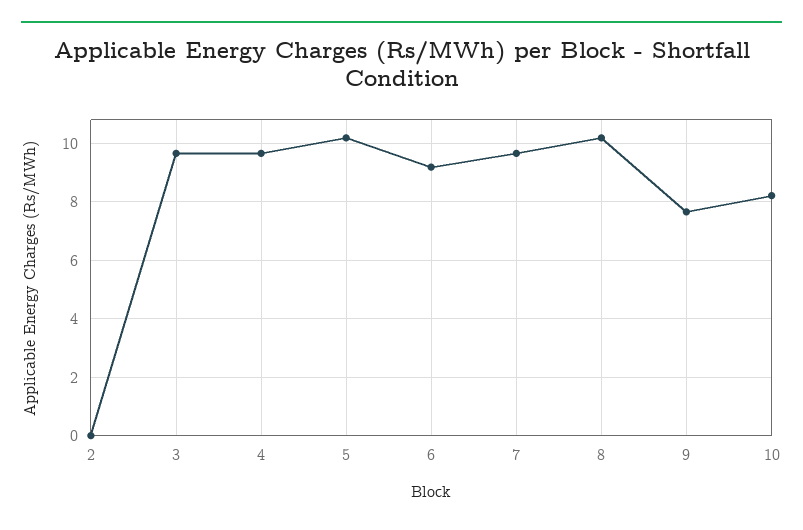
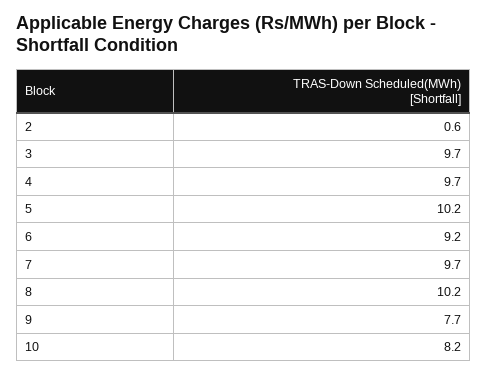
  {
-   "2": 0,
+   "2": 0.6,
    "3": 9.7,
    "4": 9.7,
    "5": 10.2,
    "6": 9.2,
    "7": 9.7,
    "8": 10.2,
    "9": 7.7,
    "10": 8.2
  }

